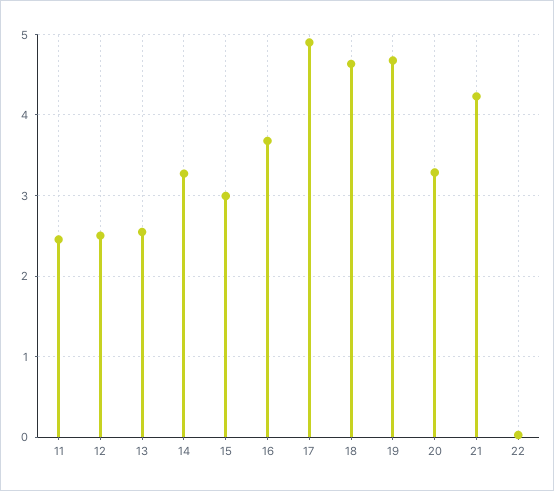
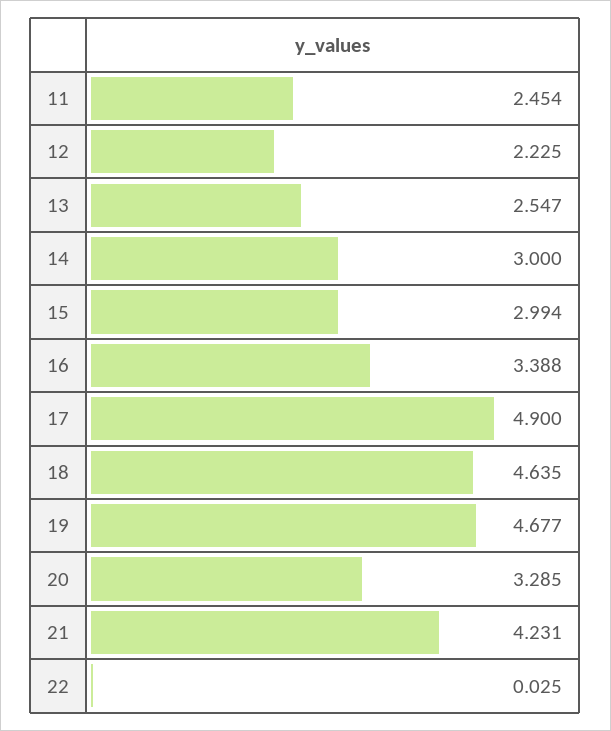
  {
    "11": 2.454,
-   "12": 2.5,
+   "12": 2.225,
    "13": 2.547,
-   "14": 3.3,
+   "14": 3,
    "15": 2.994,
-   "16": 3.7,
+   "16": 3.388,
    "17": 4.9,
    "18": 4.635,
    "19": 4.677,
    "20": 3.285,
    "21": 4.231,
    "22": 0.025
  }

